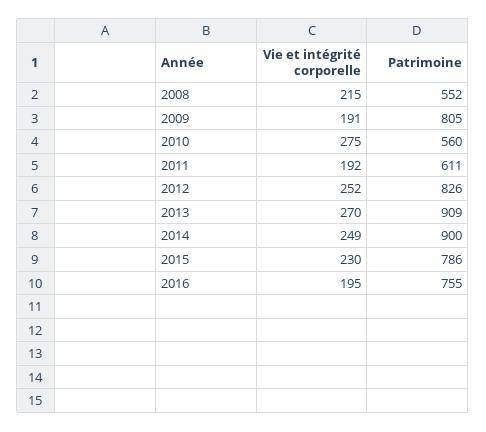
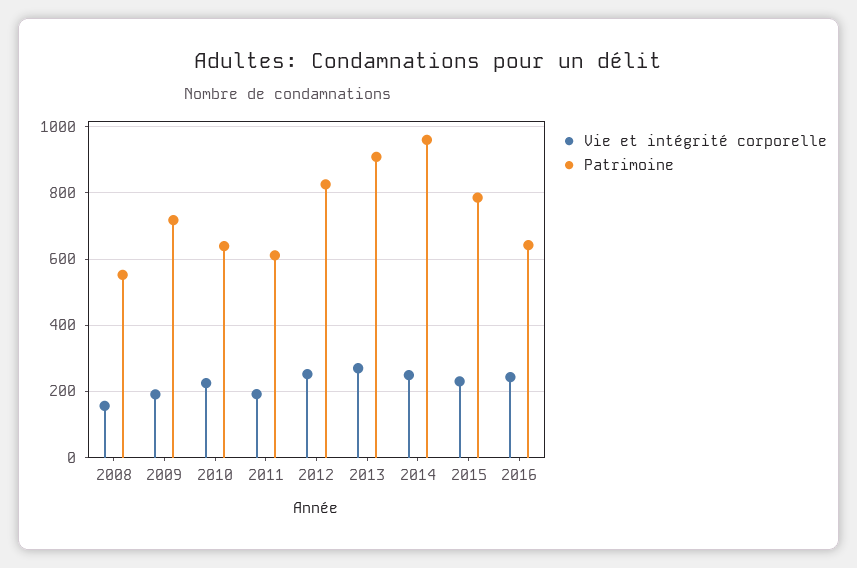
  {
    "Vie et intégrité corporelle": {
-     "2008": 215,
+     "2008": 160,
      "2009": 191,
-     "2010": 275,
+     "2010": 220,
      "2011": 192,
      "2012": 252,
      "2013": 270,
      "2014": 249,
      "2015": 230,
-     "2016": 195
+     "2016": 240
    },
    "Patrimoine": {
      "2008": 552,
-     "2009": 805,
+     "2009": 720,
-     "2010": 560,
+     "2010": 640,
      "2011": 611,
      "2012": 826,
      "2013": 909,
-     "2014": 900,
+     "2014": 960,
      "2015": 786,
-     "2016": 755
+     "2016": 640
    }
  }

